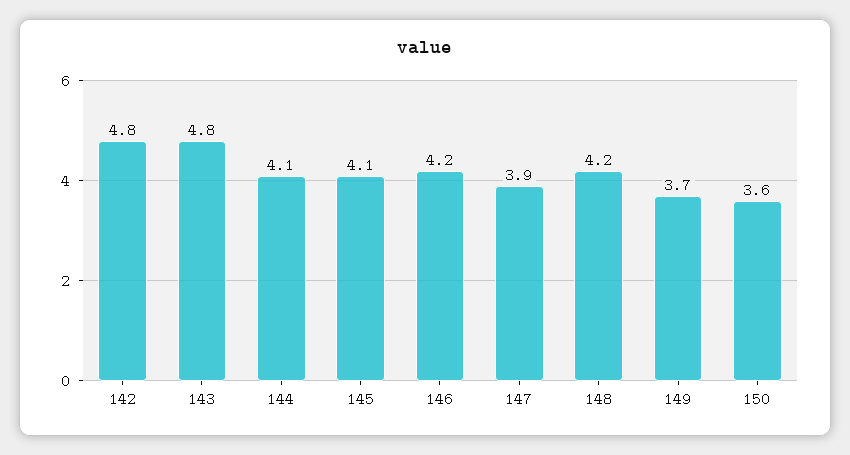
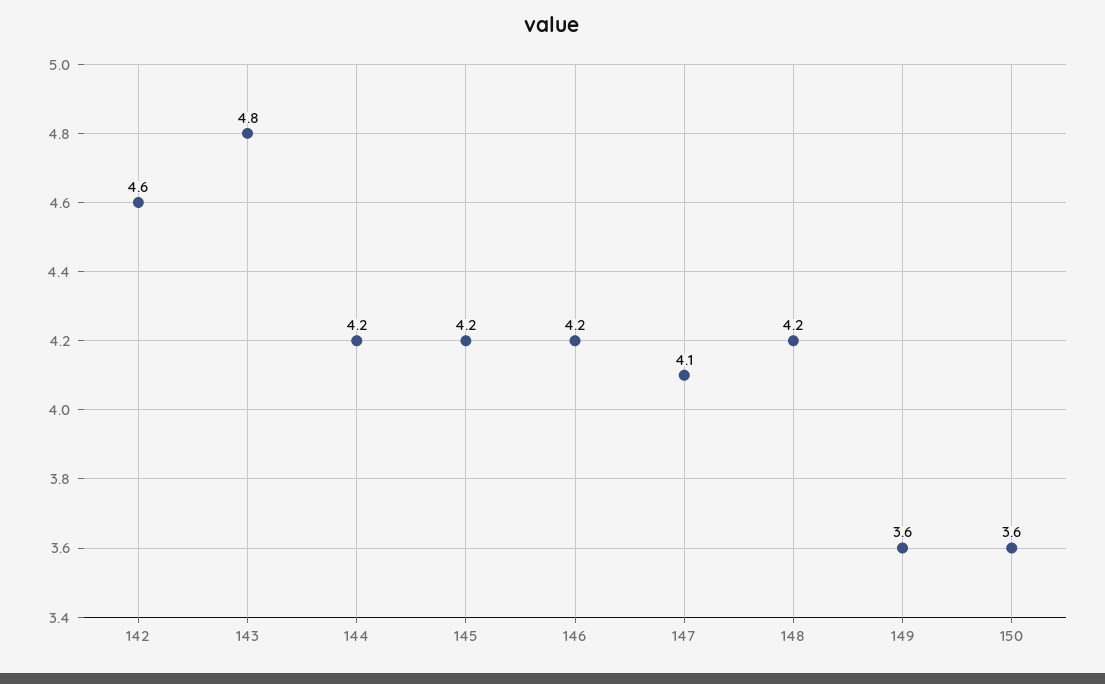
  {
-   "142": 4.8,
+   "142": 4.6,
    "143": 4.8,
-   "144": 4.1,
+   "144": 4.2,
-   "145": 4.1,
+   "145": 4.2,
    "146": 4.2,
-   "147": 3.9,
+   "147": 4.1,
    "148": 4.2,
-   "149": 3.7,
+   "149": 3.6,
    "150": 3.6
  }

